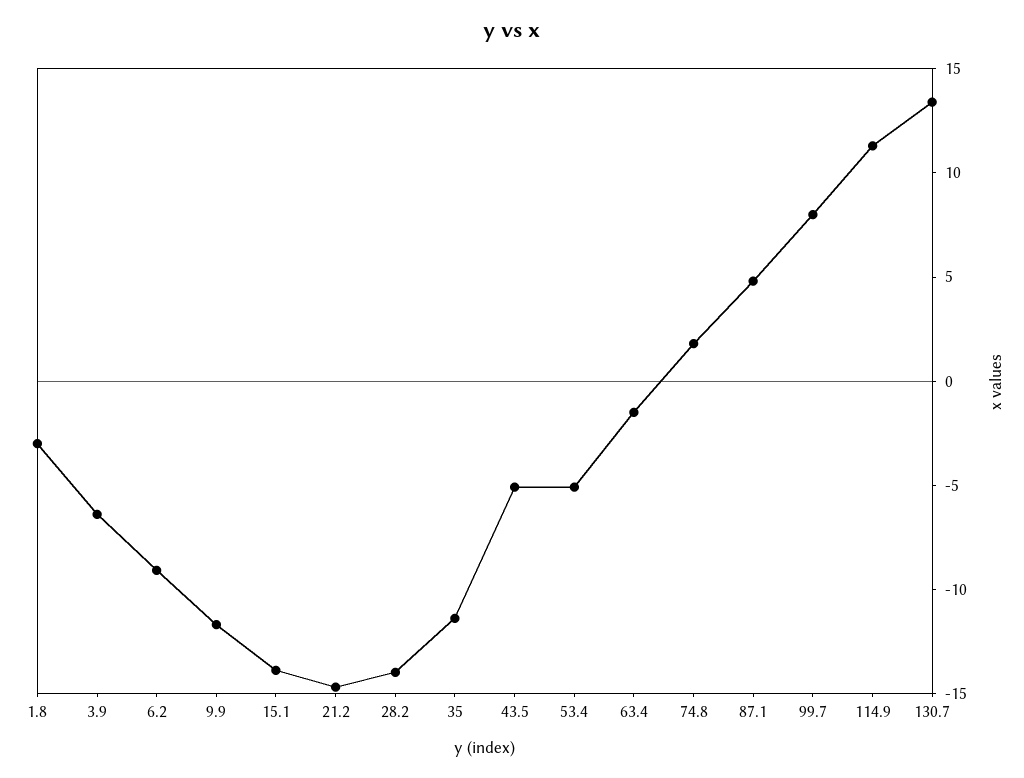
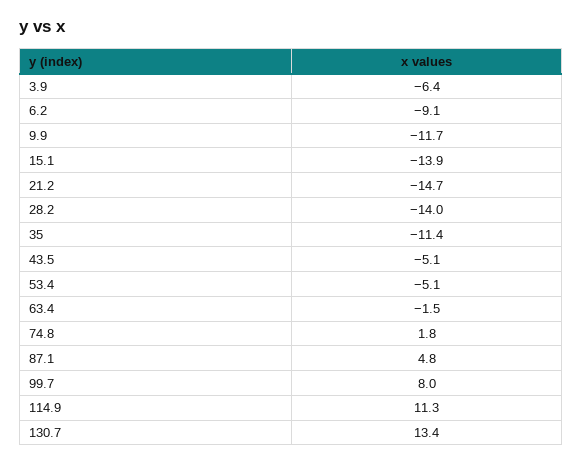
  {
-   "1.8": -3,
    "3.9": -6.4,
    "6.2": -9.1,
    "9.9": -11.7,
    "15.1": -13.9,
    "21.2": -14.7,
    "28.2": -14,
    "35": -11.4,
    "43.5": -5.1,
    "53.4": -5.1,
    "63.4": -1.5,
    "74.8": 1.8,
    "87.1": 4.8,
    "99.7": 8,
    "114.9": 11.3,
    "130.7": 13.4
  }

